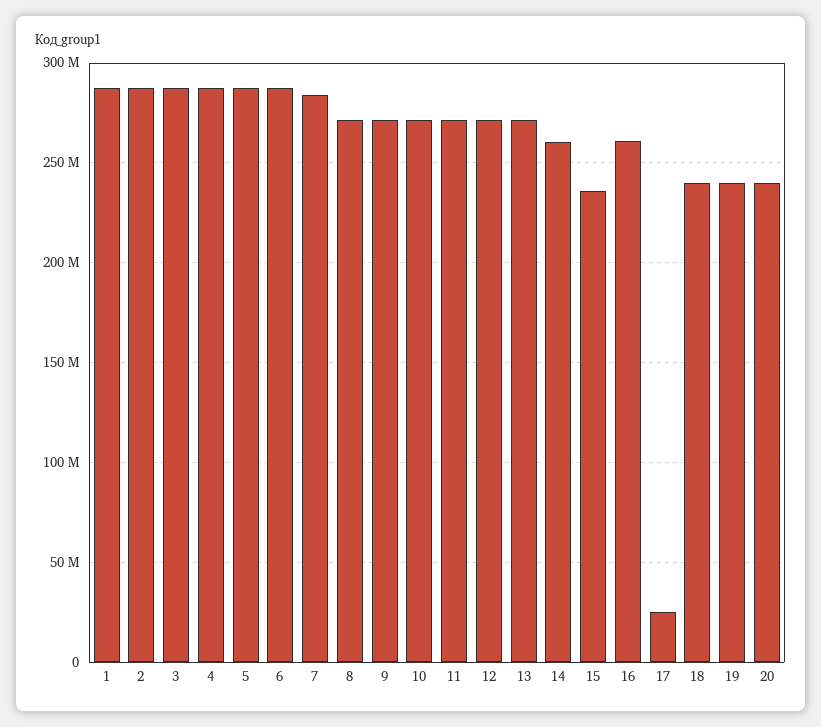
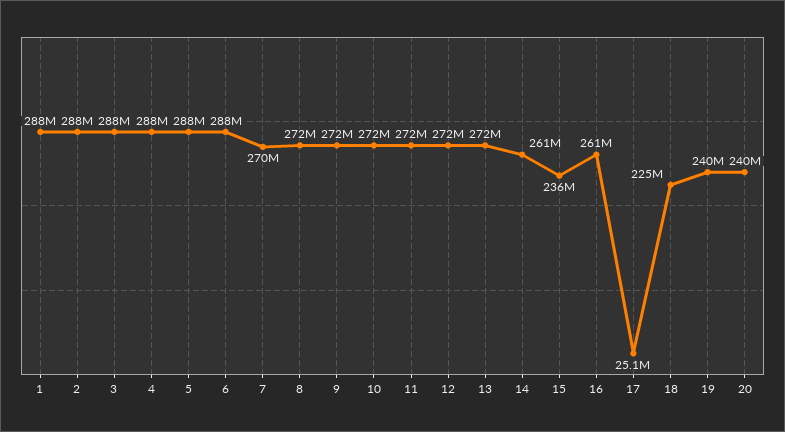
  {
    "1": 288000000,
    "2": 288000000,
    "3": 288000000,
    "4": 288000000,
    "5": 288000000,
    "6": 288000000,
-   "7": 285000000,
+   "7": 270000000,
    "8": 272000000,
    "9": 272000000,
    "10": 272000000,
    "11": 272000000,
    "12": 272000000,
    "13": 272000000,
    "14": 261000000,
    "15": 236000000,
    "16": 261000000,
    "17": 25100000,
-   "18": 240000000,
+   "18": 225000000,
    "19": 240000000,
    "20": 240000000
  }

